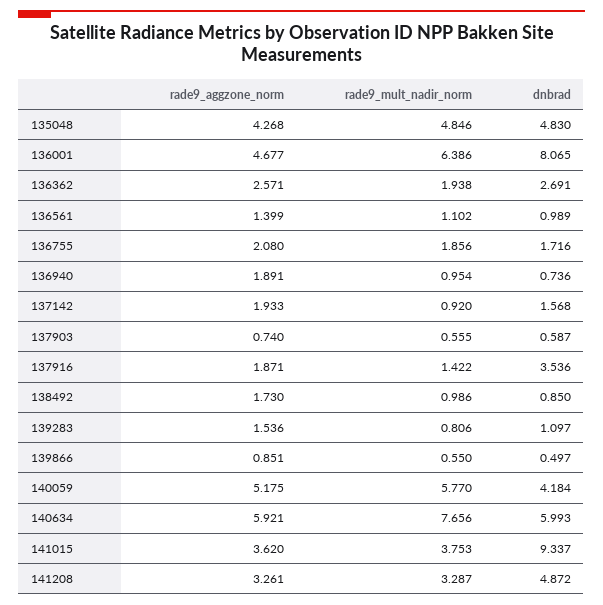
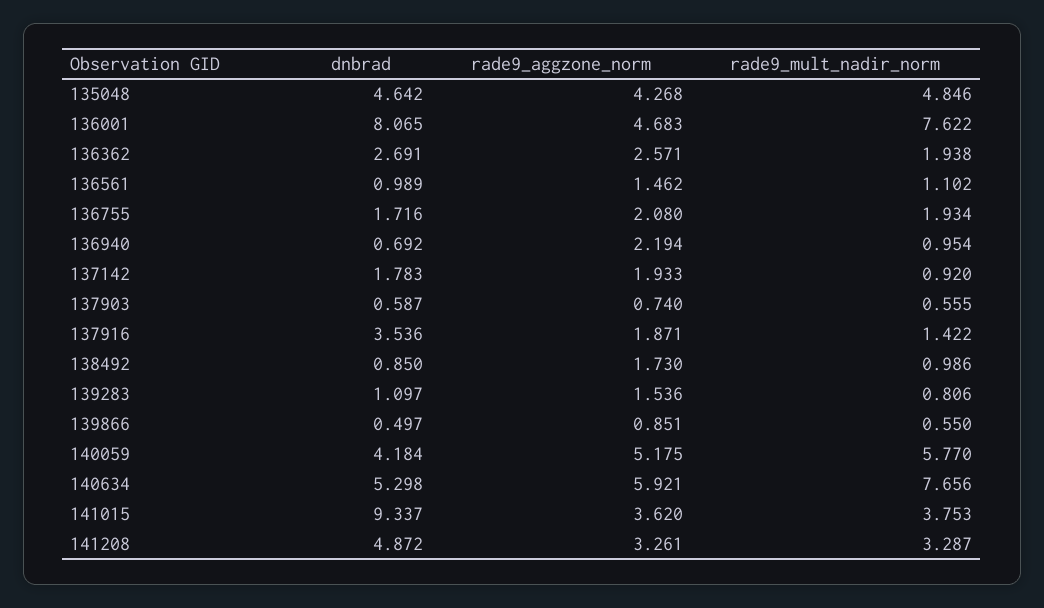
  {
    "rade9_aggzone_norm": {
      "135048": 4.268,
-     "136001": 4.677,
+     "136001": 4.683,
      "136362": 2.571,
-     "136561": 1.399,
+     "136561": 1.462,
      "136755": 2.08,
-     "136940": 1.891,
+     "136940": 2.194,
      "137142": 1.933,
      "137903": 0.74,
      "137916": 1.871,
      "138492": 1.73,
      "139283": 1.536,
      "139866": 0.851,
      "140059": 5.175,
      "140634": 5.921,
      "141015": 3.62,
      "141208": 3.261
    },
    "rade9_mult_nadir_norm": {
      "135048": 4.846,
-     "136001": 6.386,
+     "136001": 7.622,
      "136362": 1.938,
      "136561": 1.102,
-     "136755": 1.856,
+     "136755": 1.934,
      "136940": 0.954,
      "137142": 0.92,
      "137903": 0.555,
      "137916": 1.422,
      "138492": 0.986,
      "139283": 0.806,
      "139866": 0.55,
      "140059": 5.77,
      "140634": 7.656,
      "141015": 3.753,
      "141208": 3.287
    },
    "dnbrad": {
-     "135048": 4.83,
+     "135048": 4.642,
      "136001": 8.065,
      "136362": 2.691,
      "136561": 0.989,
      "136755": 1.716,
-     "136940": 0.736,
+     "136940": 0.692,
-     "137142": 1.568,
+     "137142": 1.783,
      "137903": 0.587,
      "137916": 3.536,
      "138492": 0.85,
      "139283": 1.097,
      "139866": 0.497,
      "140059": 4.184,
-     "140634": 5.993,
+     "140634": 5.298,
      "141015": 9.337,
      "141208": 4.872
    }
  }

